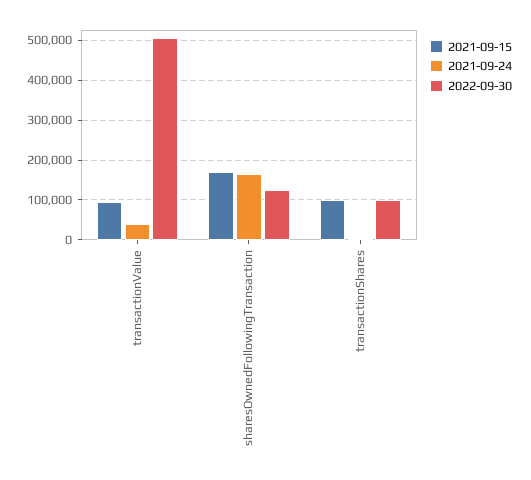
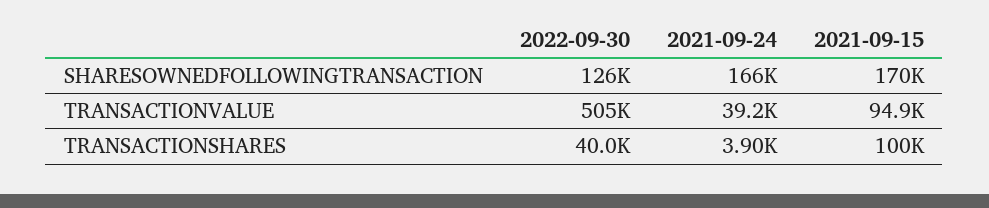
  {
    "2021-09-15": {
      "transactionValue": 94900,
      "sharesOwnedFollowingTransaction": 170000,
      "transactionShares": 100000
    },
    "2021-09-24": {
      "transactionValue": 39200,
      "sharesOwnedFollowingTransaction": 166000,
      "transactionShares": 3900
    },
    "2022-09-30": {
      "transactionValue": 505000,
      "sharesOwnedFollowingTransaction": 126000,
-     "transactionShares": 100000
+     "transactionShares": 40000
    }
  }

